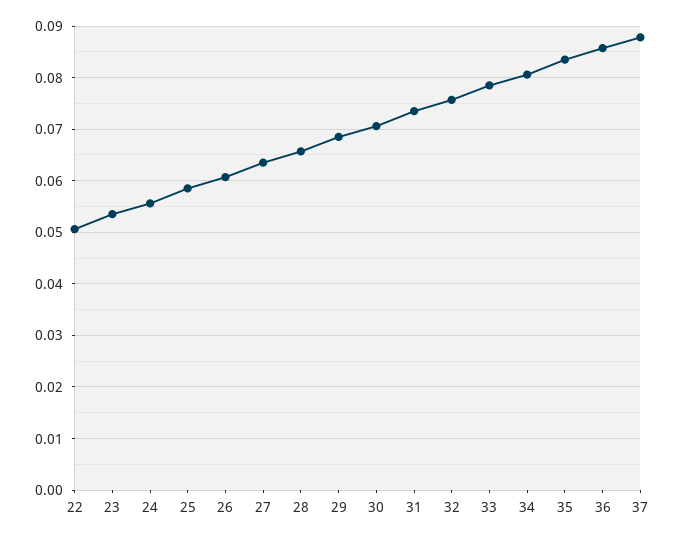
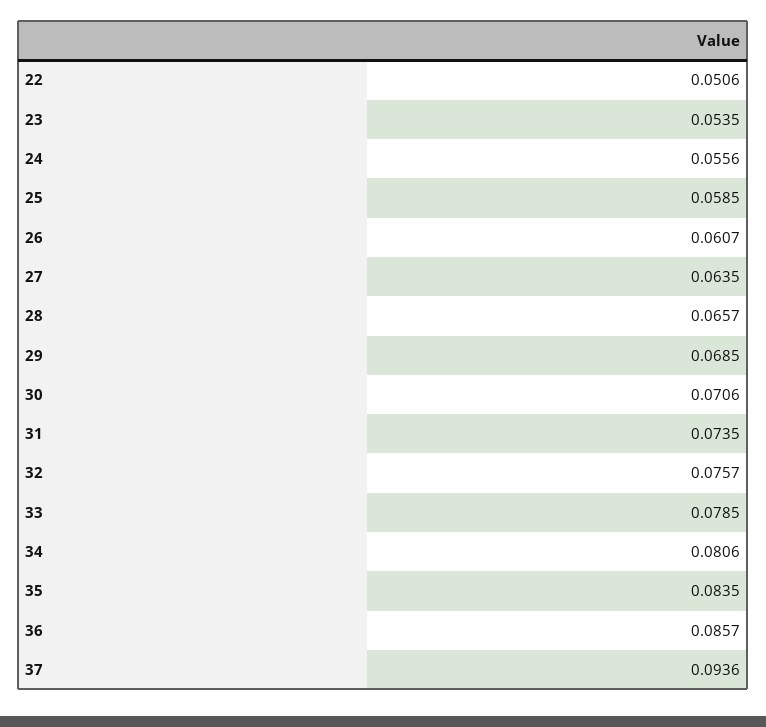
  {
    "22": 0.0506,
    "23": 0.0535,
    "24": 0.0556,
    "25": 0.0585,
    "26": 0.0607,
    "27": 0.0635,
    "28": 0.0657,
    "29": 0.0685,
    "30": 0.0706,
    "31": 0.0735,
    "32": 0.0757,
    "33": 0.0785,
    "34": 0.0806,
    "35": 0.0835,
    "36": 0.0857,
-   "37": 0.088
+   "37": 0.0936
  }

